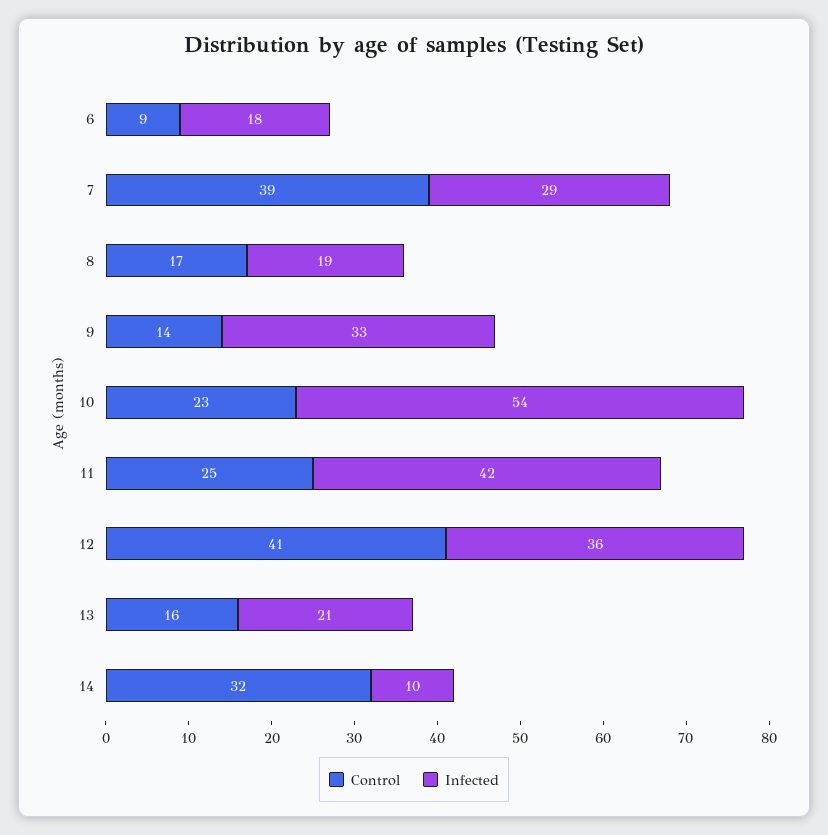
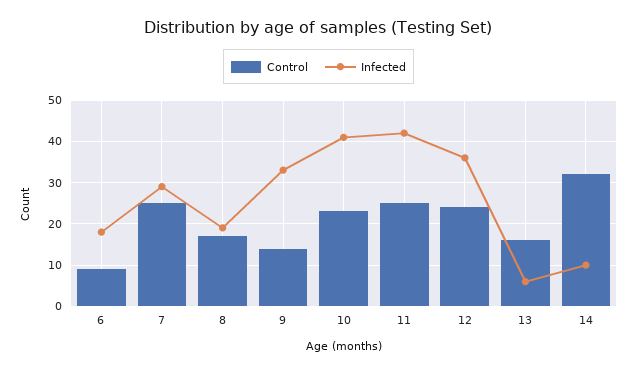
  {
    "Control": {
      "6": 9,
-     "7": 39,
+     "7": 25,
      "8": 17,
      "9": 14,
      "10": 23,
      "11": 25,
-     "12": 41,
+     "12": 25,
      "13": 16,
      "14": 32
    },
    "Infected": {
      "6": 18,
      "7": 29,
      "8": 19,
      "9": 33,
-     "10": 54,
+     "10": 40,
      "11": 42,
      "12": 36,
-     "13": 21,
+     "13": 5,
      "14": 10
    }
  }

